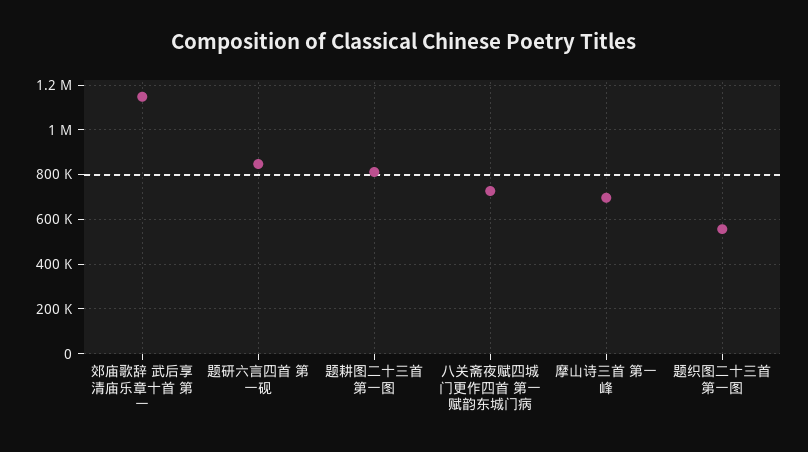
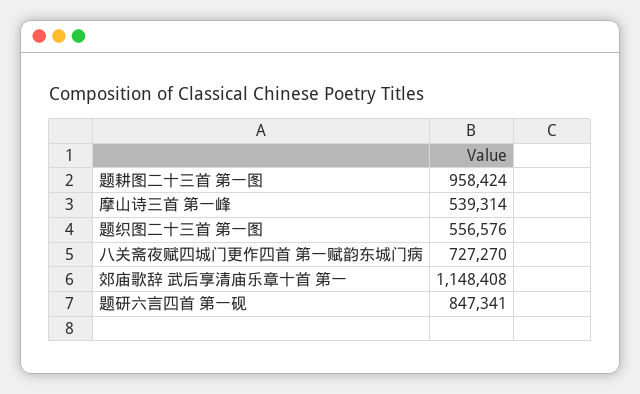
  {
    "郊庙歌辞 武后享清庙乐章十首 第一": 1148408,
    "题研六言四首 第一砚": 847341,
-   "题耕图二十三首 第一图": 800000,
+   "题耕图二十三首 第一图": 958424,
    "八关斋夜赋四城门更作四首 第一赋韵东城门病": 727270,
-   "摩山诗三首 第一峰": 700000,
+   "摩山诗三首 第一峰": 539314,
    "题织图二十三首 第一图": 556576
  }

